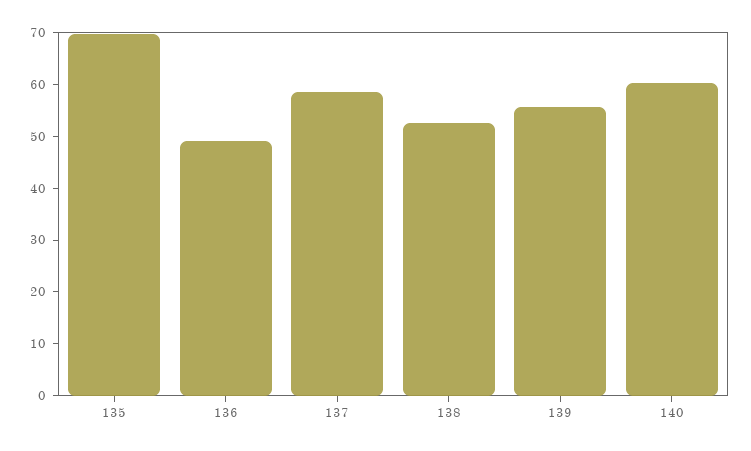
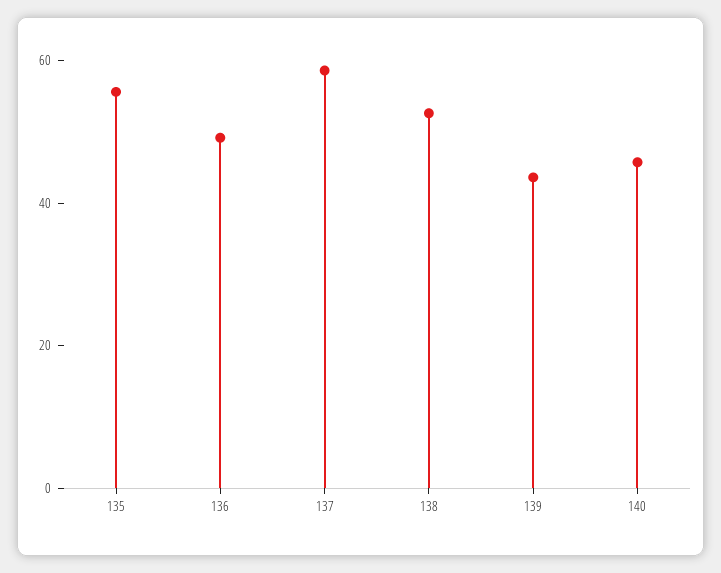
  {
-   "135": 70,
+   "135": 55,
    "136": 50,
    "137": 58,
    "138": 52,
-   "139": 56,
+   "139": 45,
-   "140": 60
+   "140": 45
  }

